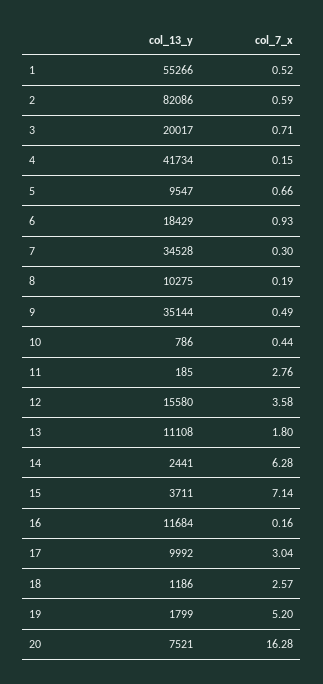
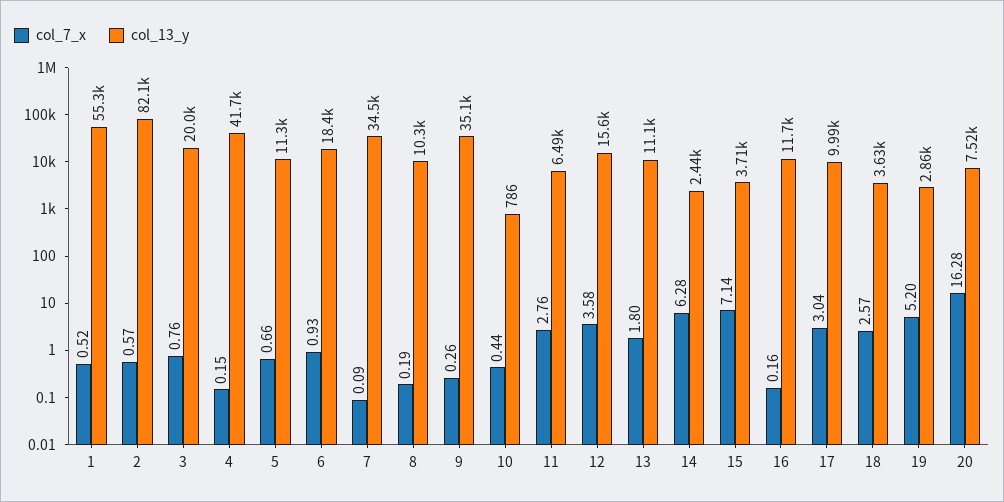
  {
    "col_13_y": {
      "1": 55266,
      "2": 82086,
      "3": 20017,
      "4": 41734,
-     "5": 9547,
+     "5": 11300,
      "6": 18429,
      "7": 34528,
      "8": 10275,
      "9": 35144,
      "10": 786,
-     "11": 185,
+     "11": 6490,
      "12": 15580,
      "13": 11108,
      "14": 2441,
      "15": 3711,
      "16": 11684,
      "17": 9992,
-     "18": 1186,
+     "18": 3630,
-     "19": 1799,
+     "19": 2860,
      "20": 7521
    },
    "col_7_x": {
      "1": 0.52,
-     "2": 0.59,
+     "2": 0.57,
-     "3": 0.71,
+     "3": 0.76,
      "4": 0.15,
      "5": 0.66,
      "6": 0.93,
-     "7": 0.3,
+     "7": 0.09,
      "8": 0.19,
-     "9": 0.49,
+     "9": 0.26,
      "10": 0.44,
      "11": 2.76,
      "12": 3.58,
      "13": 1.8,
      "14": 6.28,
      "15": 7.14,
      "16": 0.16,
      "17": 3.04,
      "18": 2.57,
      "19": 5.2,
      "20": 16.28
    }
  }

